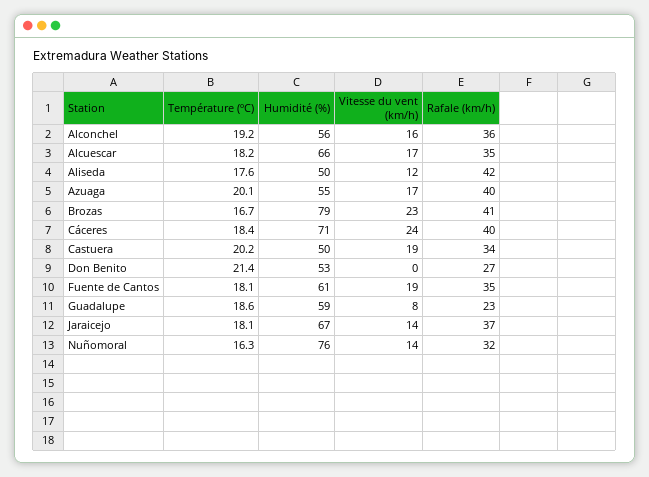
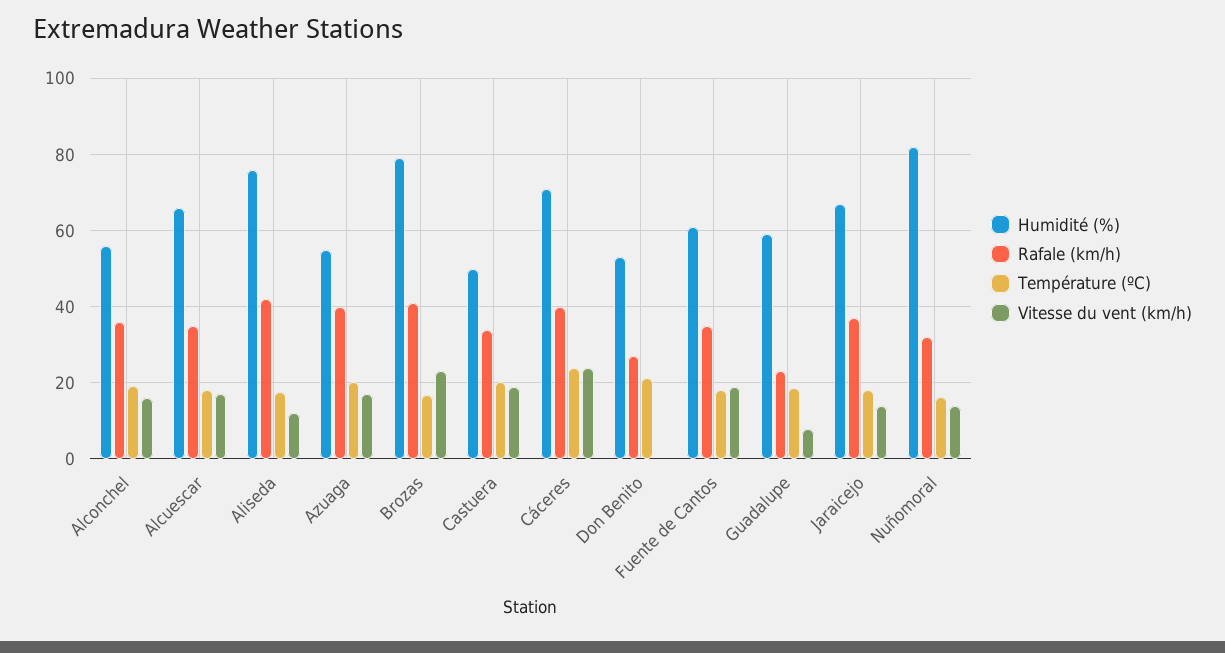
  {
    "Température (ºC)": {
      "Alconchel": 19.2,
      "Alcuescar": 18.2,
      "Aliseda": 17.6,
      "Azuaga": 20.1,
      "Brozas": 16.7,
-     "Cáceres": 18.4,
+     "Cáceres": 24,
      "Castuera": 20.2,
      "Don Benito": 21.4,
      "Fuente de Cantos": 18.1,
      "Guadalupe": 18.6,
      "Jaraicejo": 18.1,
      "Nuñomoral": 16.3
    },
    "Humidité (%)": {
      "Alconchel": 56,
      "Alcuescar": 66,
-     "Aliseda": 50,
+     "Aliseda": 76,
      "Azuaga": 55,
      "Brozas": 79,
      "Cáceres": 71,
      "Castuera": 50,
      "Don Benito": 53,
      "Fuente de Cantos": 61,
      "Guadalupe": 59,
      "Jaraicejo": 67,
-     "Nuñomoral": 76
+     "Nuñomoral": 82
    },
    "Vitesse du vent (km/h)": {
      "Alconchel": 16,
      "Alcuescar": 17,
      "Aliseda": 12,
      "Azuaga": 17,
      "Brozas": 23,
      "Cáceres": 24,
      "Castuera": 19,
      "Don Benito": 0,
      "Fuente de Cantos": 19,
      "Guadalupe": 8,
      "Jaraicejo": 14,
      "Nuñomoral": 14
    },
    "Rafale (km/h)": {
      "Alconchel": 36,
      "Alcuescar": 35,
      "Aliseda": 42,
      "Azuaga": 40,
      "Brozas": 41,
      "Cáceres": 40,
      "Castuera": 34,
      "Don Benito": 27,
      "Fuente de Cantos": 35,
      "Guadalupe": 23,
      "Jaraicejo": 37,
      "Nuñomoral": 32
    }
  }

